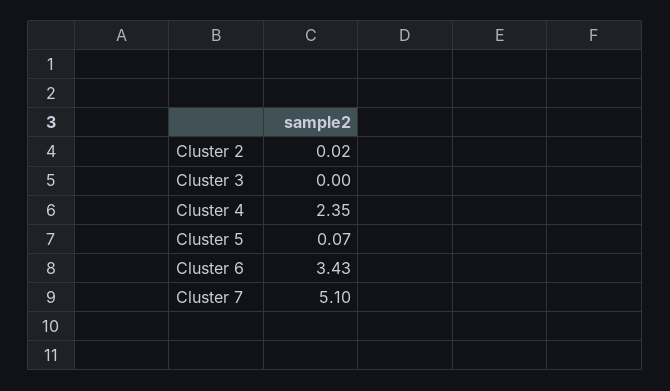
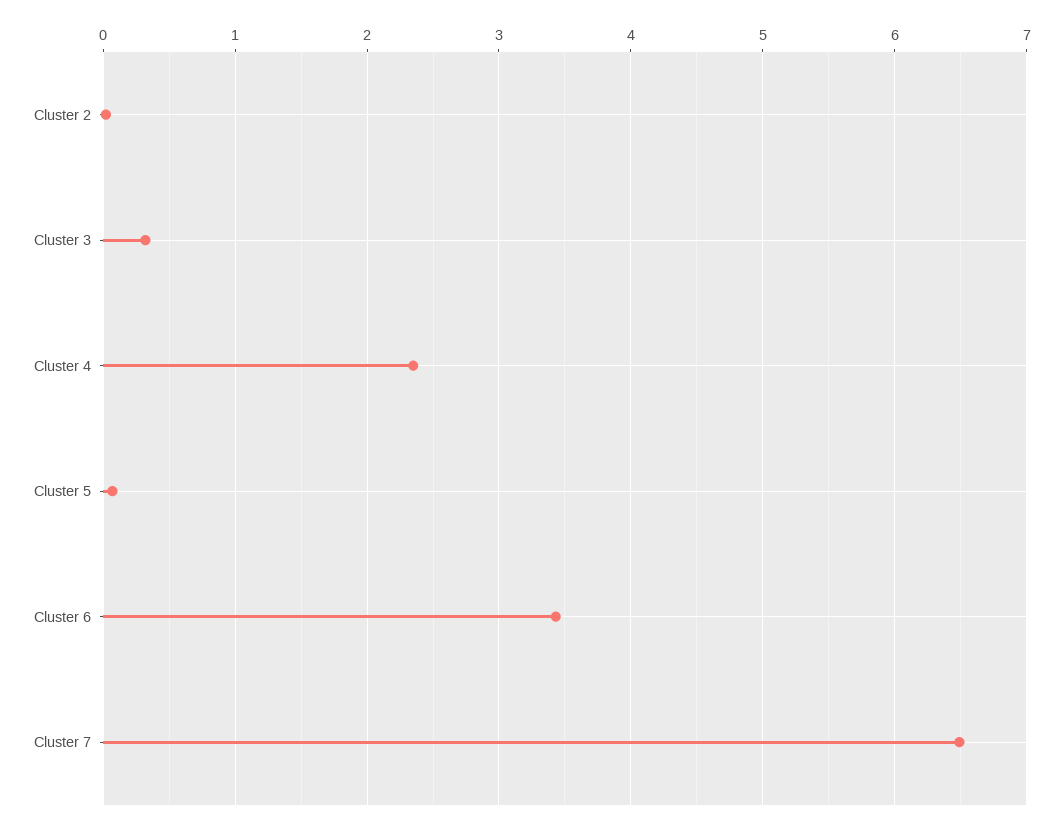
  {
    "Cluster 2": 0.02,
-   "Cluster 3": 0,
+   "Cluster 3": 0.3,
    "Cluster 4": 2.35,
    "Cluster 5": 0.07,
    "Cluster 6": 3.43,
-   "Cluster 7": 5.1
+   "Cluster 7": 6.5
  }

